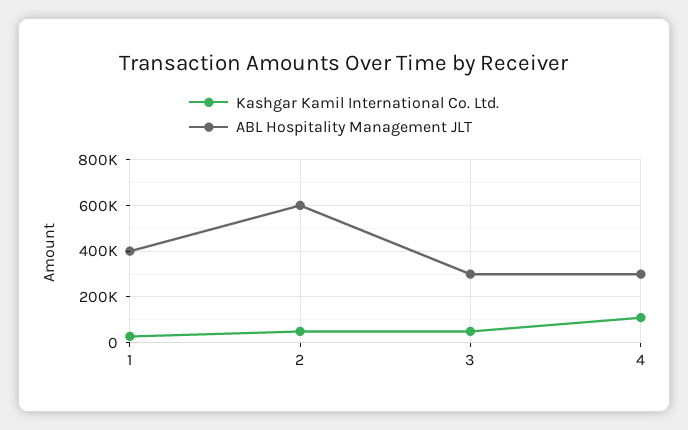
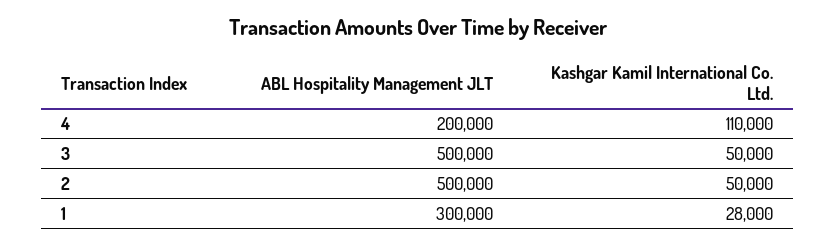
  {
    "Kashgar Kamil International Co. Ltd.": {
      "1": 28000,
      "2": 50000,
      "3": 50000,
      "4": 110000
    },
    "ABL Hospitality Management JLT": {
-     "1": 400000,
+     "1": 300000,
-     "2": 600000,
+     "2": 500000,
-     "3": 300000,
+     "3": 500000,
-     "4": 300000
+     "4": 200000
    }
  }

